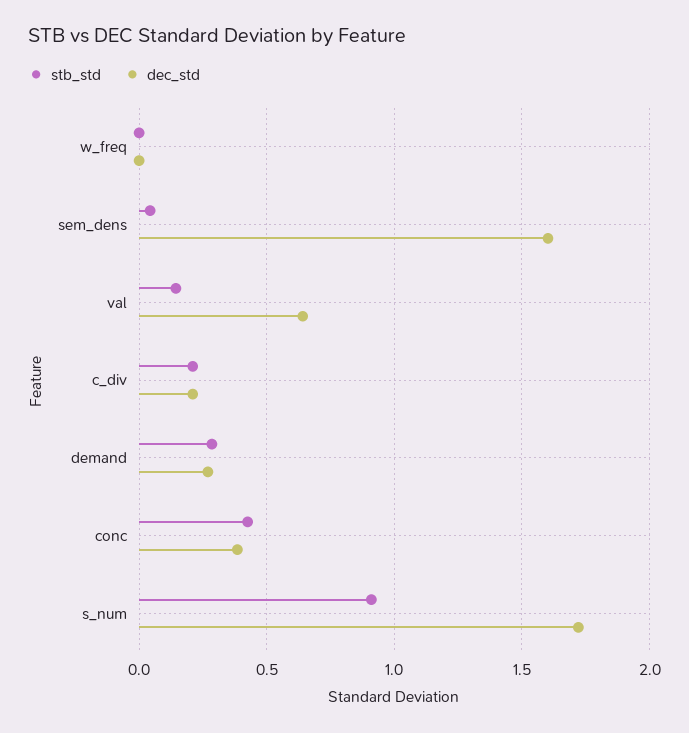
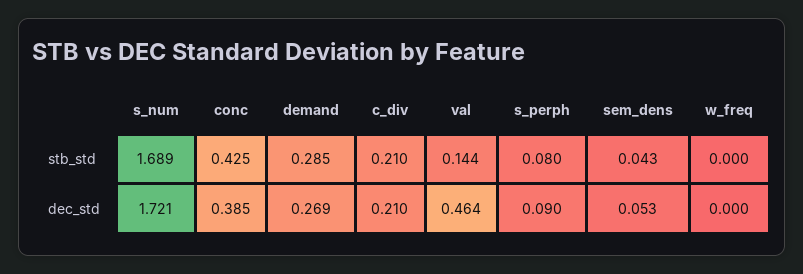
  {
    "stb_std": {
      "w_freq": 0,
      "sem_dens": 0.043,
      "val": 0.144,
      "c_div": 0.21,
      "demand": 0.285,
      "conc": 0.425,
-     "s_num": 0.9
+     "s_num": 1.689,
+     "s_perph": 0.08
    },
    "dec_std": {
      "w_freq": 0,
-     "sem_dens": 1.6,
+     "sem_dens": 0.053,
-     "val": 0.65,
+     "val": 0.464,
      "c_div": 0.21,
      "demand": 0.269,
      "conc": 0.385,
-     "s_num": 1.721
+     "s_num": 1.721,
+     "s_perph": 0.09
    }
  }

